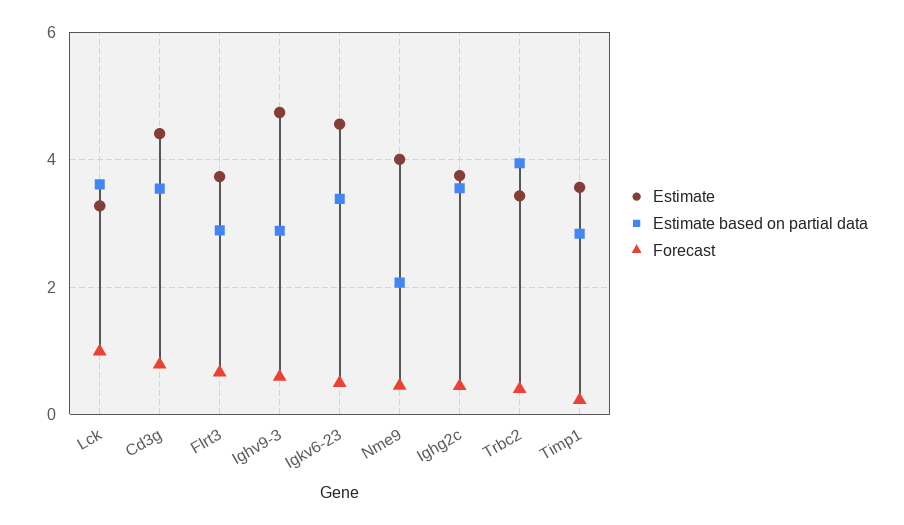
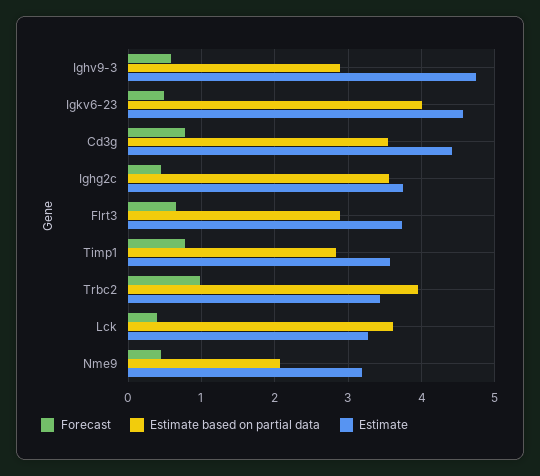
  {
    "Estimate": {
      "Lck": 3.3,
      "Cd3g": 4.4,
      "Flrt3": 3.7,
      "Ighv9-3": 4.7,
      "Igkv6-23": 4.6,
-     "Nme9": 4,
+     "Nme9": 3.2,
      "Ighg2c": 3.8,
      "Trbc2": 3.4,
      "Timp1": 3.6
    },
    "Estimate based on partial data": {
      "Lck": 3.6,
      "Cd3g": 3.5,
      "Flrt3": 2.9,
      "Ighv9-3": 2.9,
-     "Igkv6-23": 3.4,
+     "Igkv6-23": 4,
      "Nme9": 2.1,
      "Ighg2c": 3.6,
      "Trbc2": 3.9,
      "Timp1": 2.8
    },
    "Forecast": {
-     "Lck": 1,
+     "Lck": 0.4,
      "Cd3g": 0.8,
      "Flrt3": 0.7,
      "Ighv9-3": 0.6,
      "Igkv6-23": 0.5,
      "Nme9": 0.5,
      "Ighg2c": 0.4,
-     "Trbc2": 0.4,
+     "Trbc2": 1,
-     "Timp1": 0.2
+     "Timp1": 0.8
    }
  }

